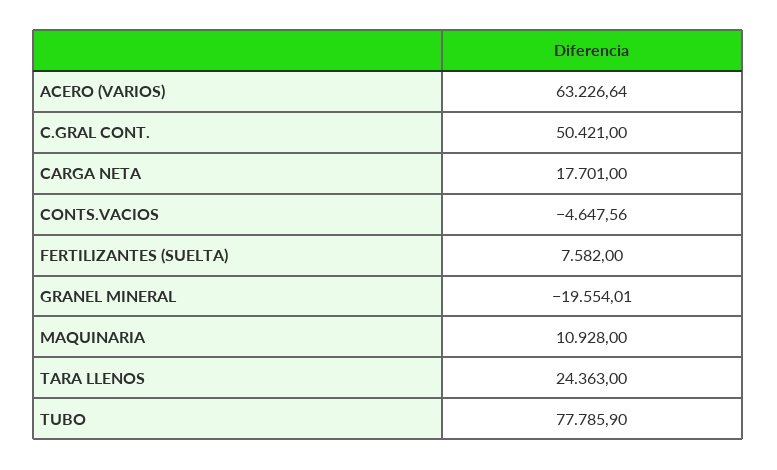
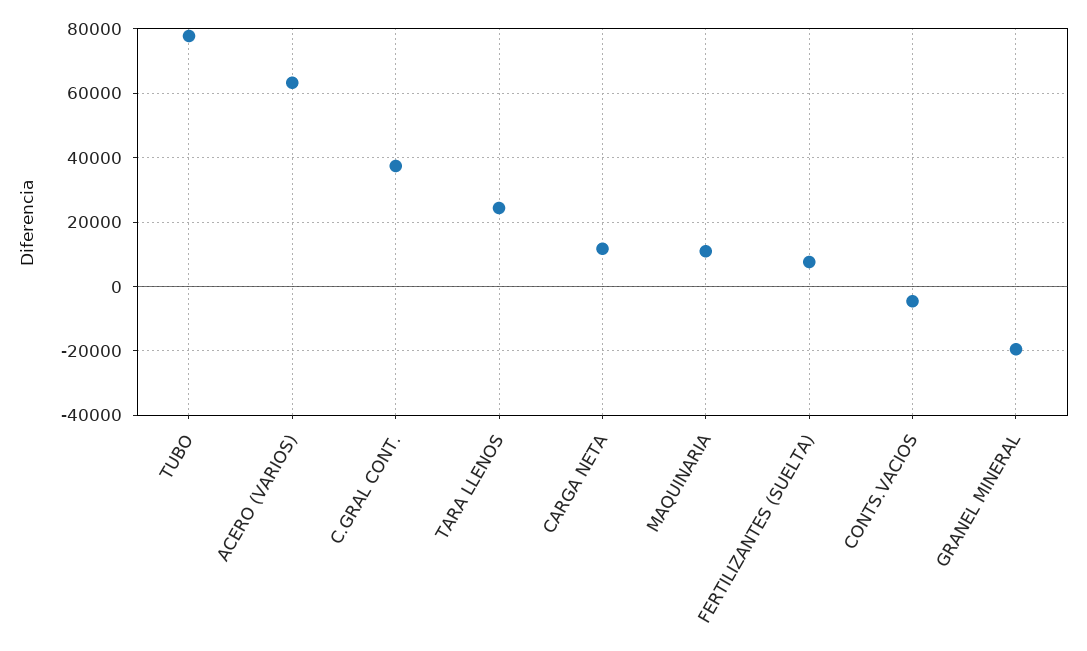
  {
    "ACERO (VARIOS)": 63226.64,
-   "C.GRAL CONT.": 50421,
+   "C.GRAL CONT.": 38000,
-   "CARGA NETA": 17701,
+   "CARGA NETA": 12000,
    "CONTS.VACIOS": -4647.56,
    "FERTILIZANTES (SUELTA)": 7582,
    "GRANEL MINERAL": -19554.01,
    "MAQUINARIA": 10928,
    "TARA LLENOS": 24363,
    "TUBO": 77785.9
  }

